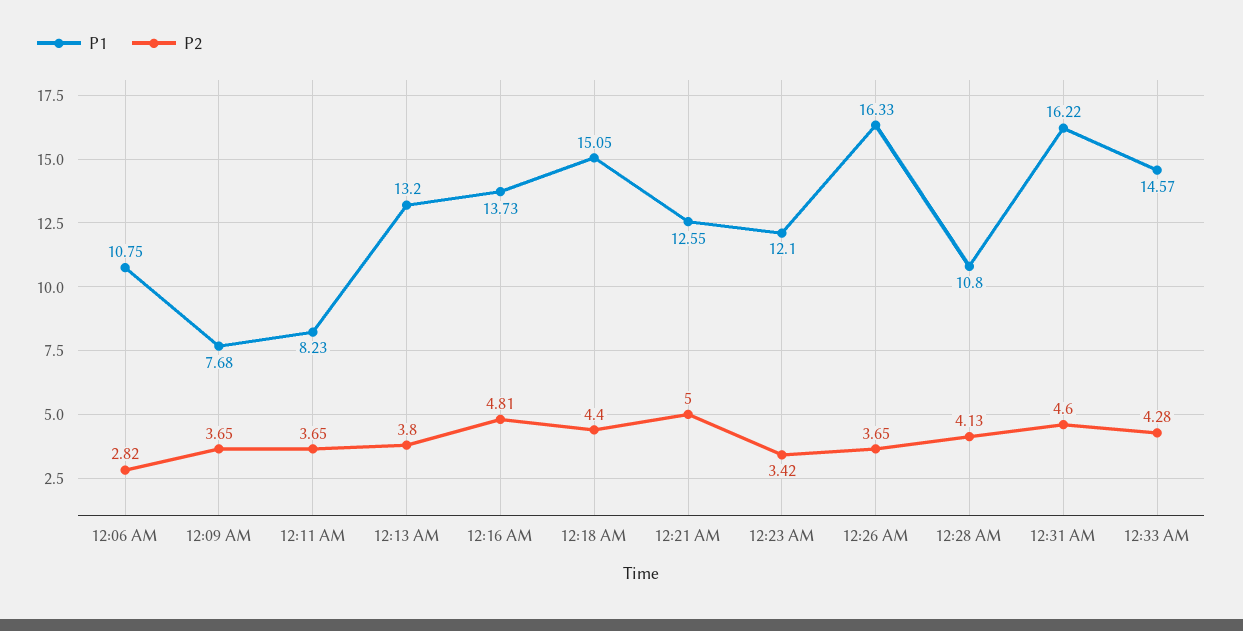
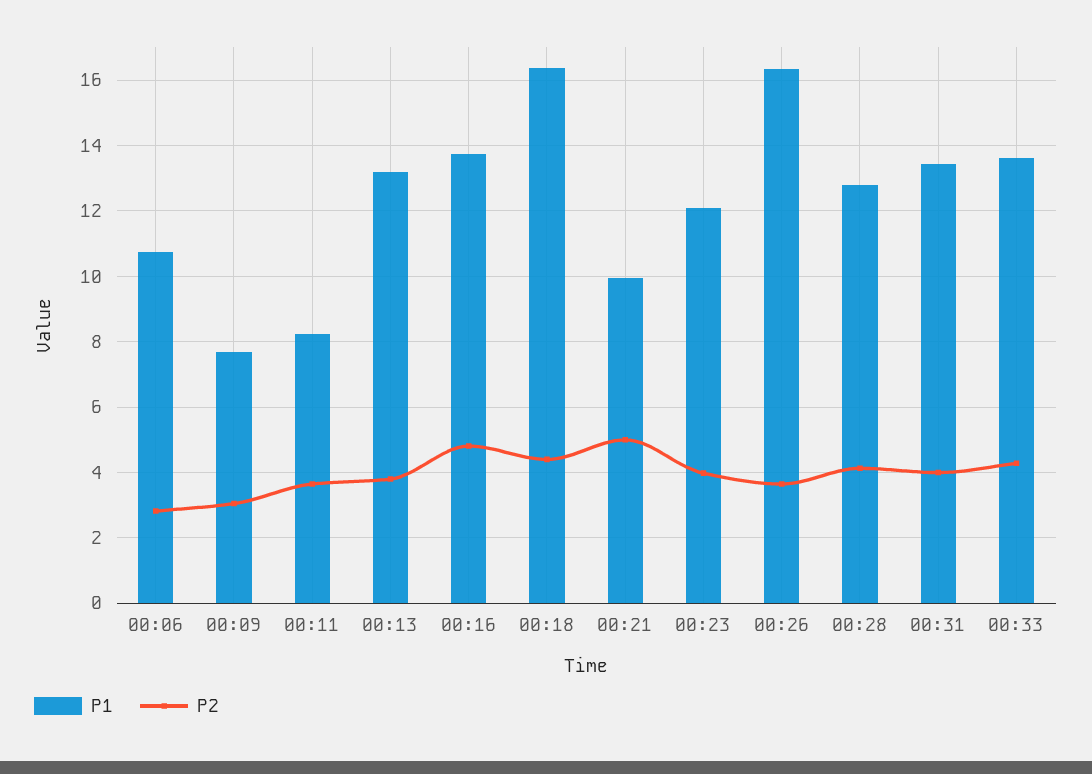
  {
    "P1": {
      "12:06 AM": 10.75,
      "12:09 AM": 7.68,
      "12:11 AM": 8.23,
      "12:13 AM": 13.2,
      "12:16 AM": 13.73,
-     "12:18 AM": 15.05,
+     "12:18 AM": 16.4,
-     "12:21 AM": 12.55,
+     "12:21 AM": 10,
      "12:23 AM": 12.1,
      "12:26 AM": 16.33,
-     "12:28 AM": 10.8,
+     "12:28 AM": 12.8,
-     "12:31 AM": 16.22,
+     "12:31 AM": 13.4,
-     "12:33 AM": 14.57
+     "12:33 AM": 13.6
    },
    "P2": {
      "12:06 AM": 2.82,
-     "12:09 AM": 3.65,
+     "12:09 AM": 3,
      "12:11 AM": 3.65,
      "12:13 AM": 3.8,
      "12:16 AM": 4.81,
      "12:18 AM": 4.4,
      "12:21 AM": 5,
-     "12:23 AM": 3.42,
+     "12:23 AM": 4,
      "12:26 AM": 3.65,
      "12:28 AM": 4.13,
-     "12:31 AM": 4.6,
+     "12:31 AM": 4,
      "12:33 AM": 4.28
    }
  }

